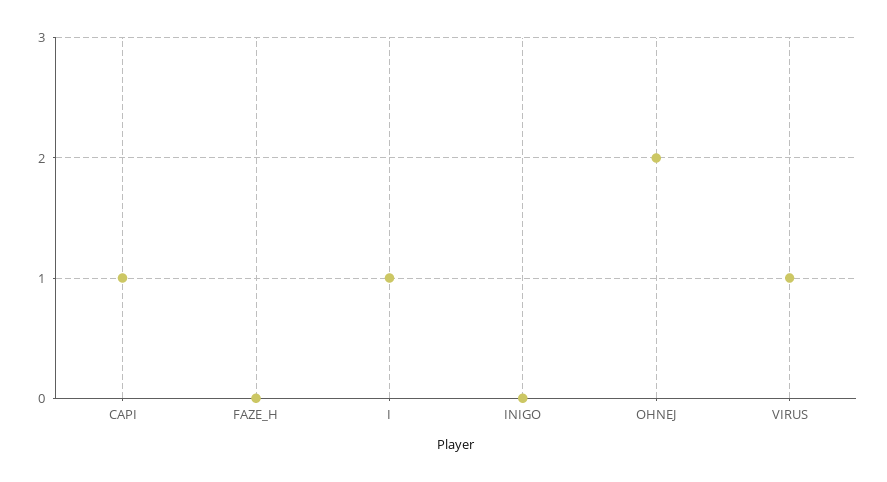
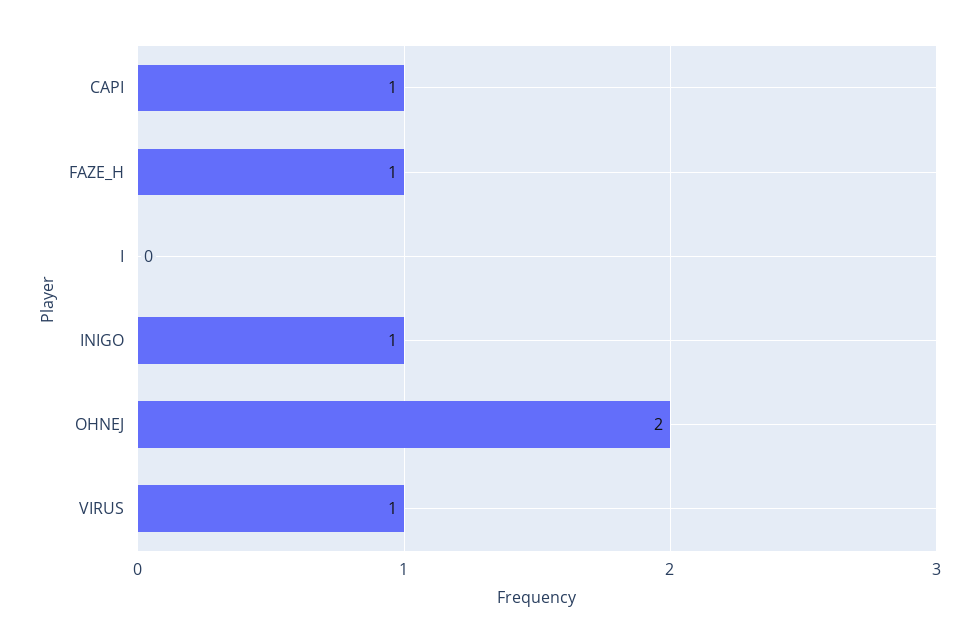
  {
    "CAPI": 1,
-   "FAZE_H": 0,
+   "FAZE_H": 1,
-   "I": 1,
+   "I": 0,
-   "INIGO": 0,
+   "INIGO": 1,
    "OHNEJ": 2,
    "VIRUS": 1
  }

